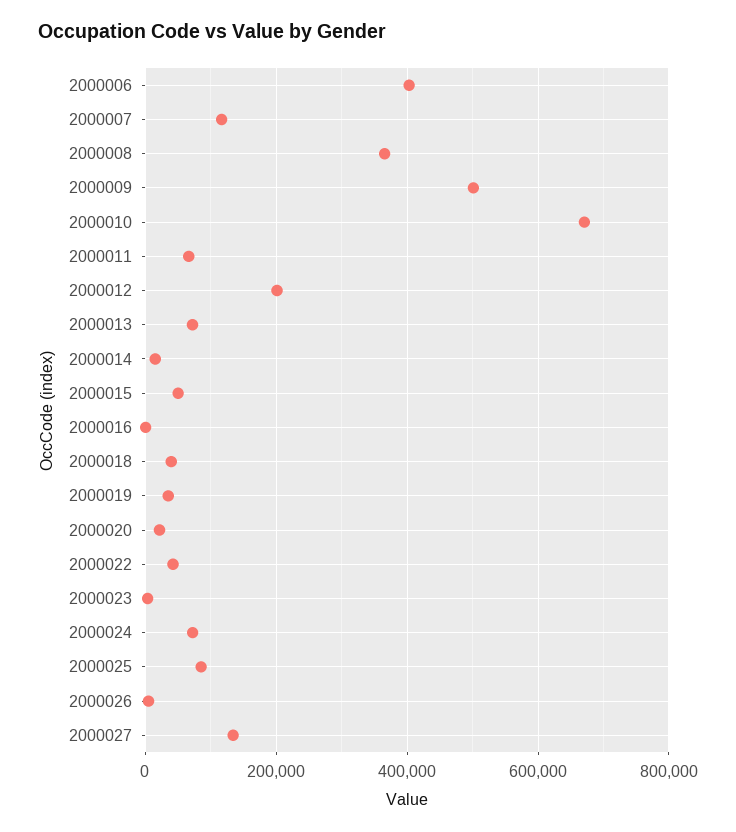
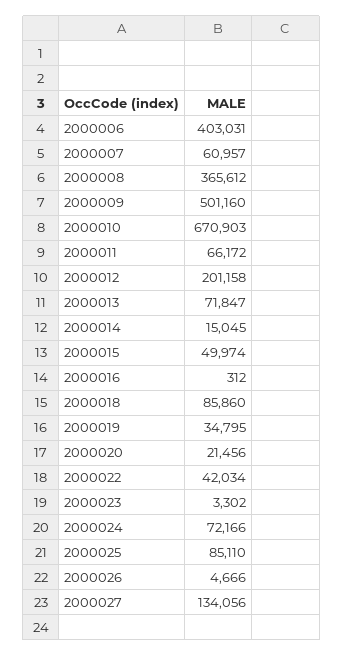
  {
    "2000006": 403031,
-   "2000007": 120000,
+   "2000007": 60957,
    "2000008": 365612,
    "2000009": 501160,
    "2000010": 670903,
    "2000011": 66172,
    "2000012": 201158,
    "2000013": 71847,
    "2000014": 15045,
    "2000015": 49974,
    "2000016": 312,
-   "2000018": 40000,
+   "2000018": 85860,
    "2000019": 34795,
    "2000020": 21456,
    "2000022": 42034,
    "2000023": 3302,
    "2000024": 72166,
    "2000025": 85110,
    "2000026": 4666,
    "2000027": 134056
  }

